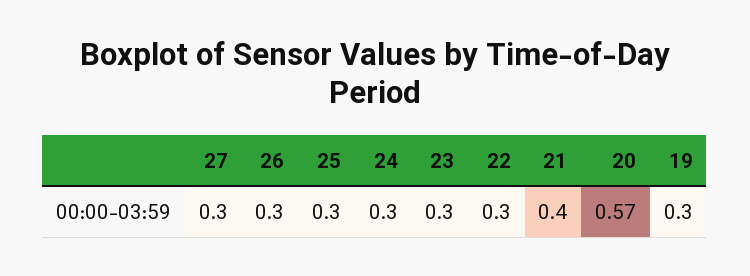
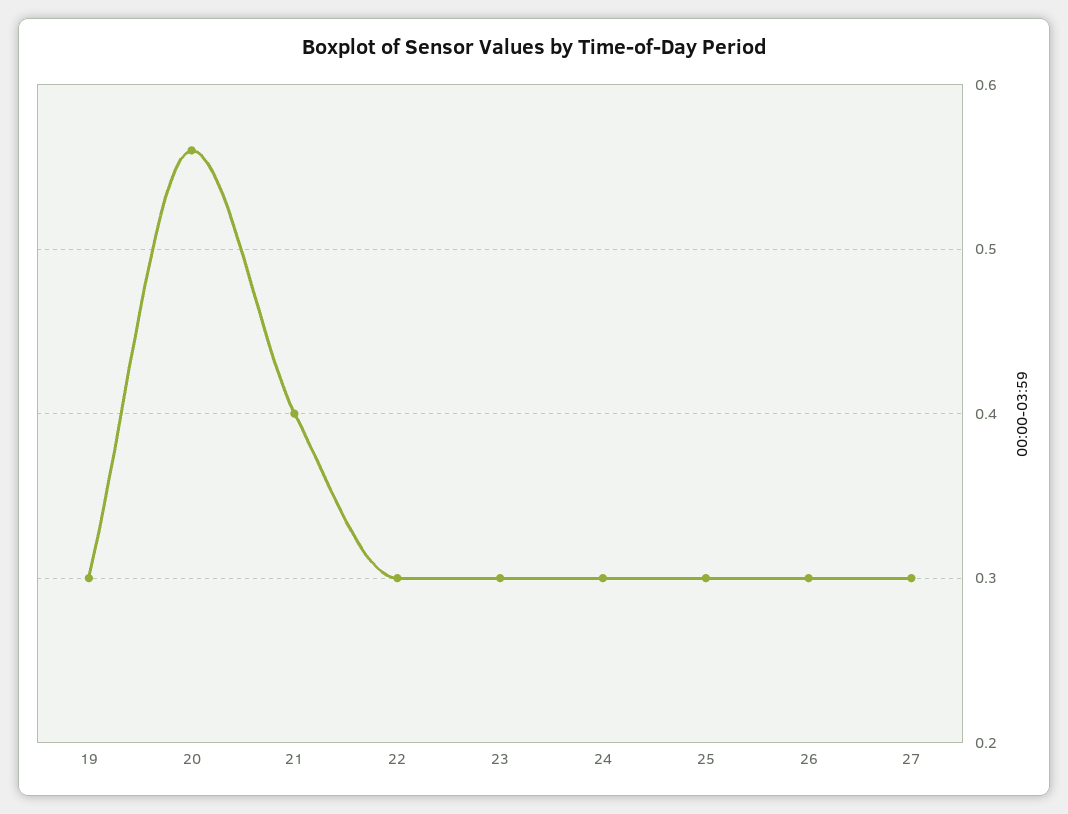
  {
    "27": 0.3,
    "26": 0.3,
    "25": 0.3,
    "24": 0.3,
    "23": 0.3,
    "22": 0.3,
    "21": 0.4,
-   "20": 0.57,
+   "20": 0.56,
    "19": 0.3
  }

